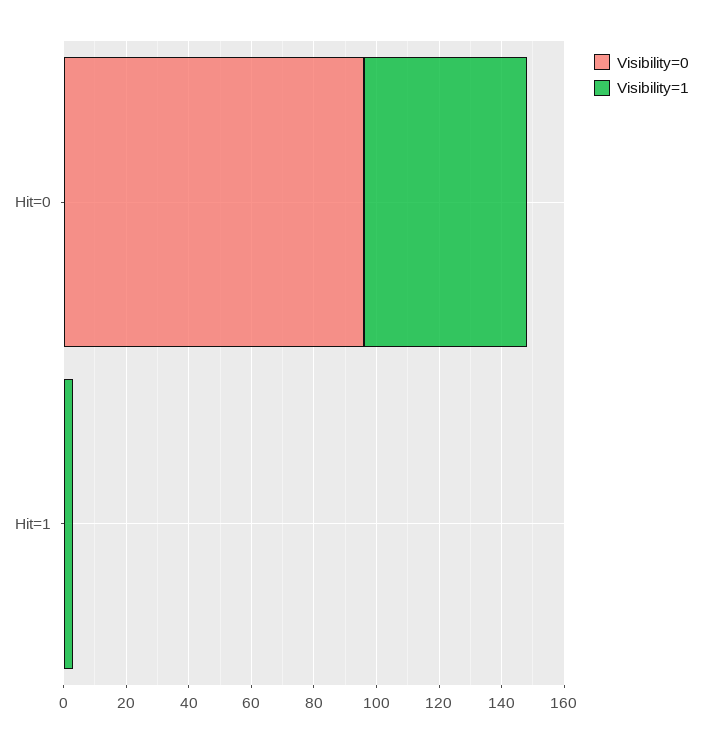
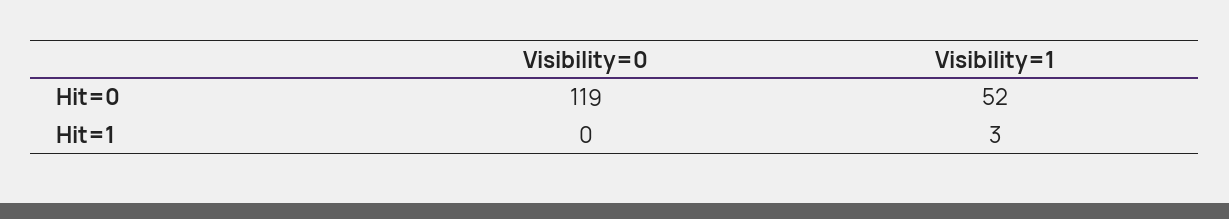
  {
    "Visibility=0": {
-     "Hit=0": 95,
+     "Hit=0": 119,
      "Hit=1": 0
    },
    "Visibility=1": {
      "Hit=0": 52,
      "Hit=1": 3
    }
  }

